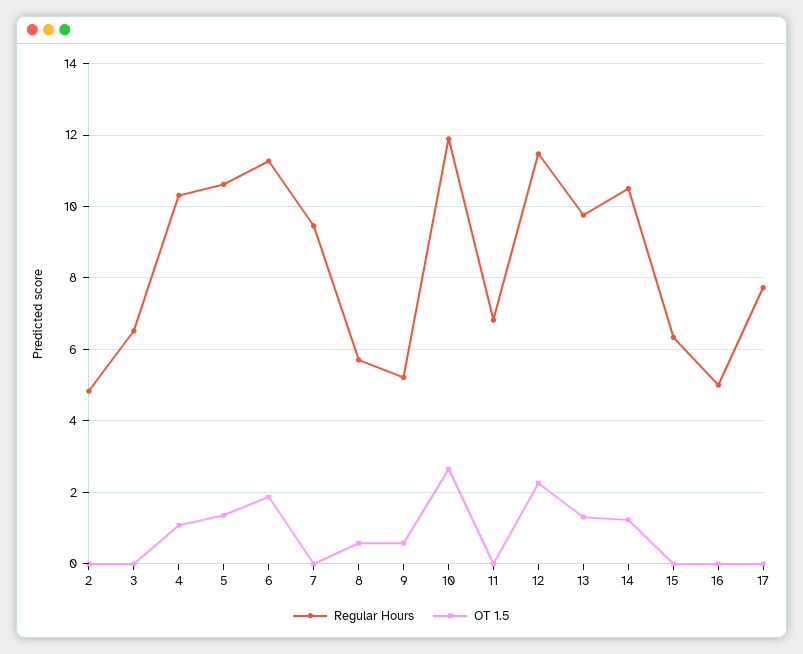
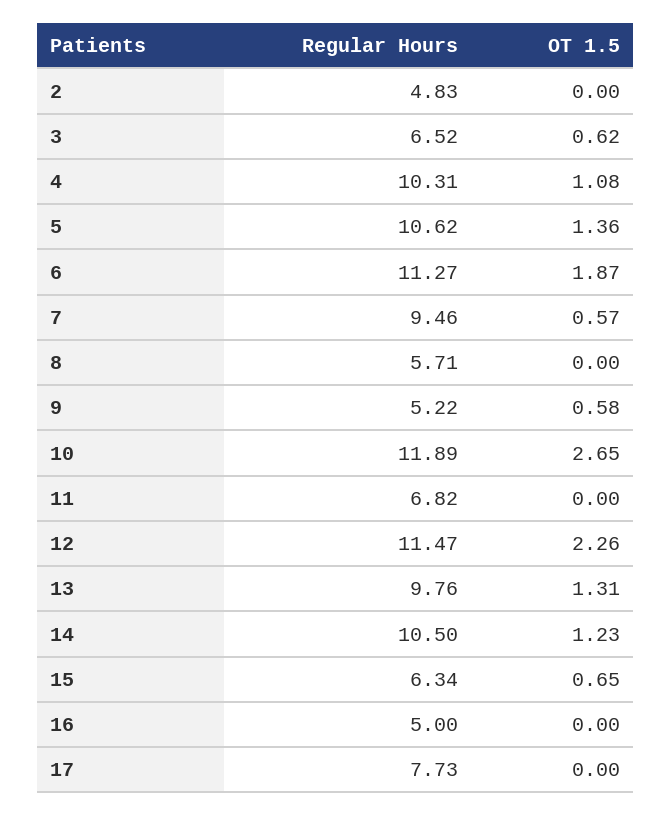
  {
    "Regular Hours": {
      "2": 4.83,
      "3": 6.52,
      "4": 10.31,
      "5": 10.62,
      "6": 11.27,
      "7": 9.46,
      "8": 5.71,
      "9": 5.22,
      "10": 11.89,
      "11": 6.82,
      "12": 11.47,
      "13": 9.76,
      "14": 10.5,
      "15": 6.34,
      "16": 5,
      "17": 7.73
    },
    "OT 1.5": {
      "2": 0,
-     "3": 0,
+     "3": 0.62,
      "4": 1.08,
      "5": 1.36,
      "6": 1.87,
-     "7": 0,
+     "7": 0.57,
-     "8": 0.6,
+     "8": 0,
      "9": 0.58,
      "10": 2.65,
      "11": 0,
      "12": 2.26,
      "13": 1.31,
      "14": 1.23,
-     "15": 0,
+     "15": 0.65,
      "16": 0,
      "17": 0
    }
  }

